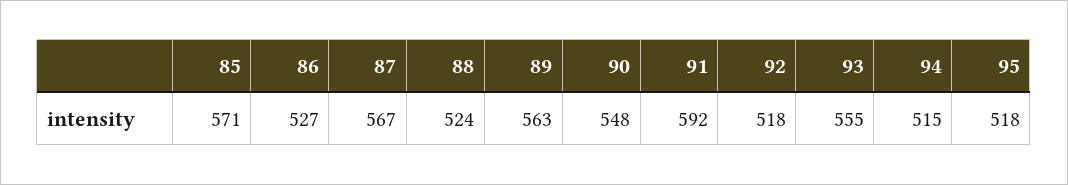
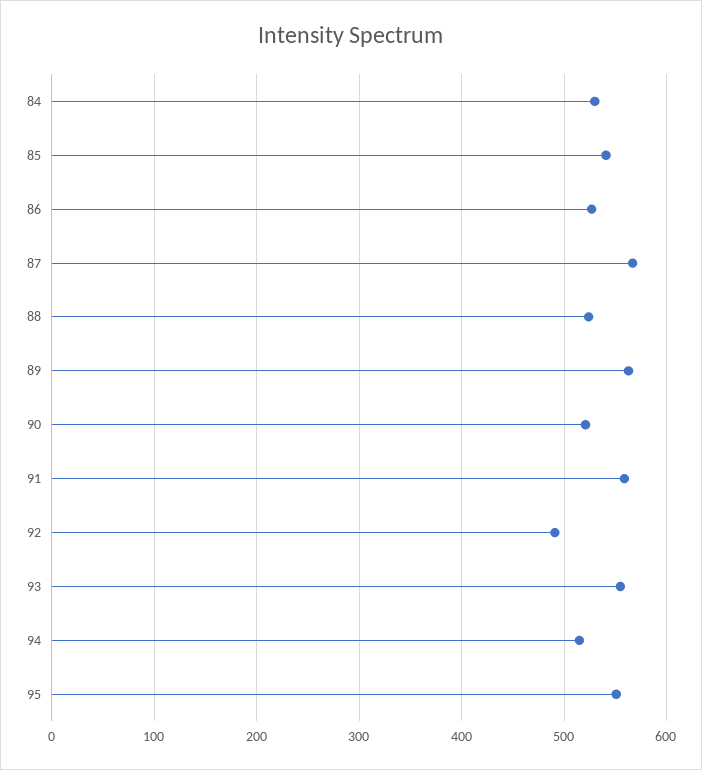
  {
-   "85": 571,
+   "85": 540,
    "86": 527,
    "87": 567,
    "88": 524,
    "89": 563,
-   "90": 548,
+   "90": 520,
-   "91": 592,
+   "91": 560,
-   "92": 518,
+   "92": 490,
    "93": 555,
    "94": 515,
-   "95": 518
+   "95": 550,
+   "84": 530
  }

